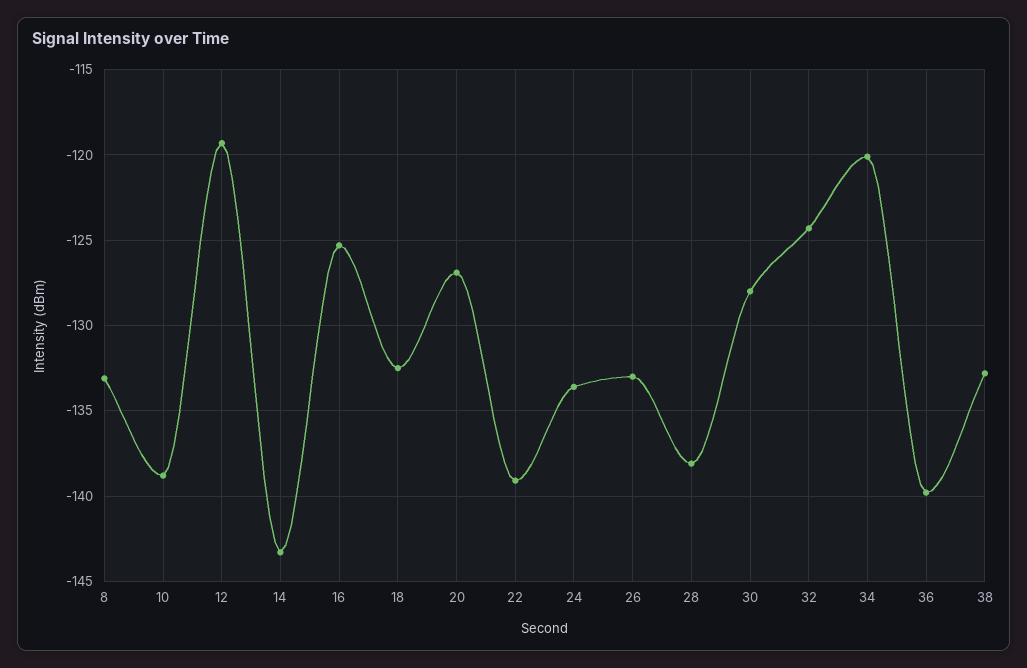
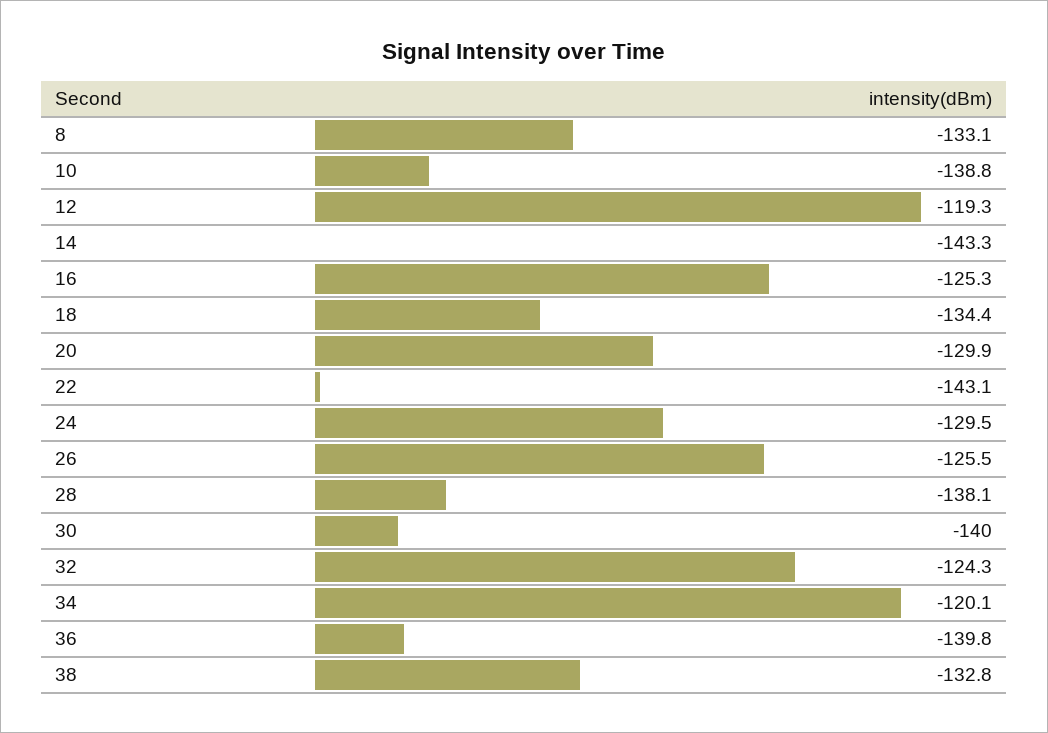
  {
    "8": -133.1,
    "10": -138.8,
    "12": -119.3,
    "14": -143.3,
    "16": -125.3,
-   "18": -132.5,
+   "18": -134.4,
-   "20": -127,
+   "20": -129.9,
-   "22": -139,
+   "22": -143.1,
-   "24": -133.5,
+   "24": -129.5,
-   "26": -133,
+   "26": -125.5,
    "28": -138.1,
-   "30": -128,
+   "30": -140,
    "32": -124.3,
    "34": -120.1,
    "36": -139.8,
    "38": -132.8
  }

